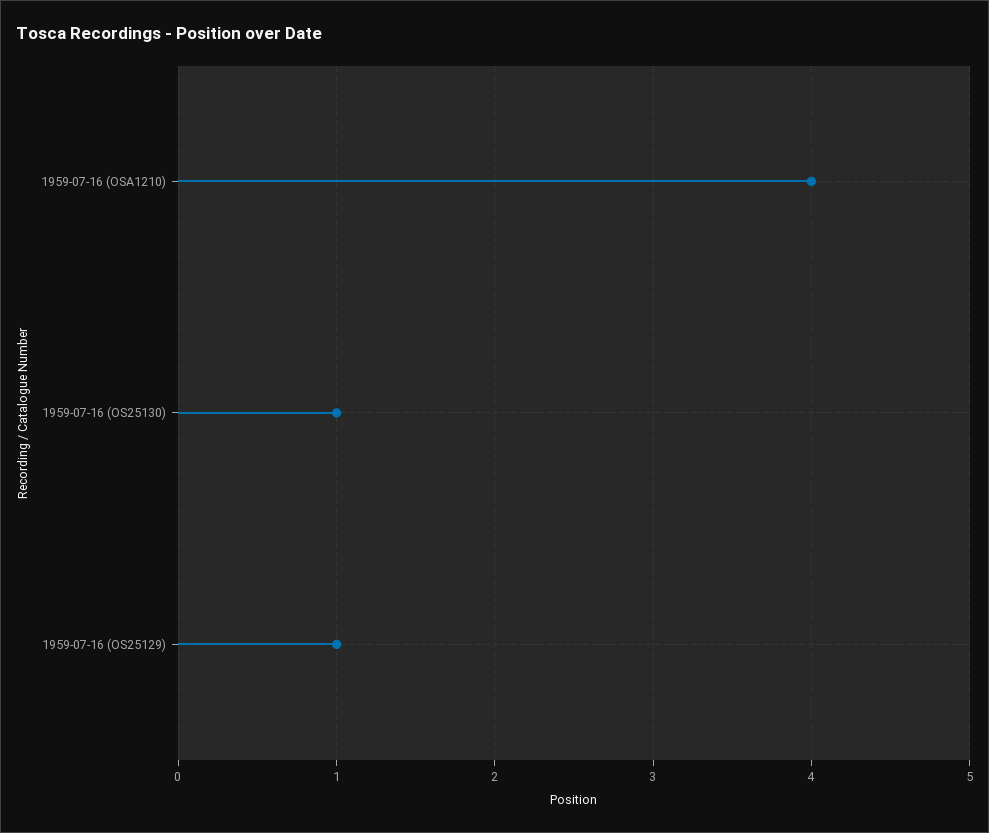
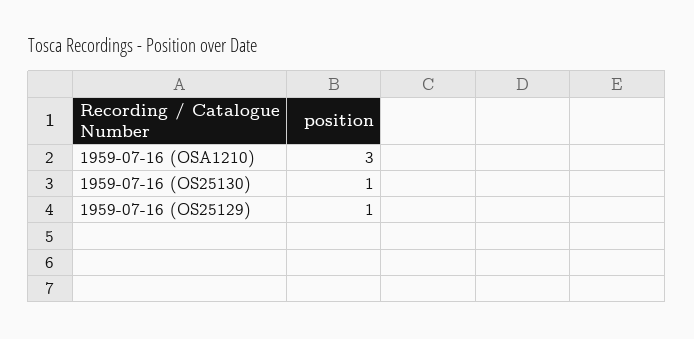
  {
-   "1959-07-16 (OSA1210)": 4,
+   "1959-07-16 (OSA1210)": 3,
    "1959-07-16 (OS25130)": 1,
    "1959-07-16 (OS25129)": 1
  }

